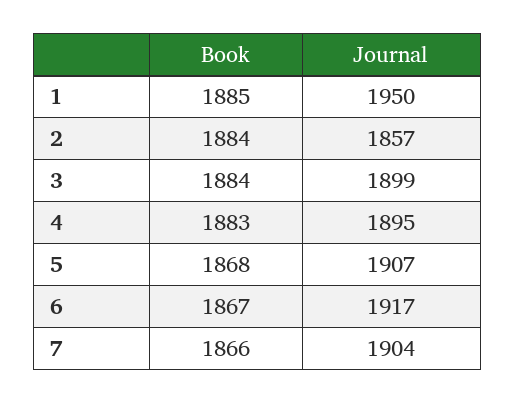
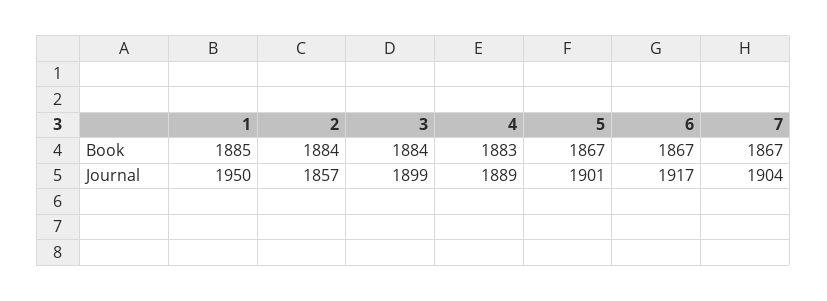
  {
    "Book": {
      "1": 1885,
      "2": 1884,
      "3": 1884,
      "4": 1883,
-     "5": 1868,
+     "5": 1867,
      "6": 1867,
-     "7": 1866
+     "7": 1867
    },
    "Journal": {
      "1": 1950,
      "2": 1857,
      "3": 1899,
-     "4": 1895,
+     "4": 1889,
-     "5": 1907,
+     "5": 1901,
      "6": 1917,
      "7": 1904
    }
  }

